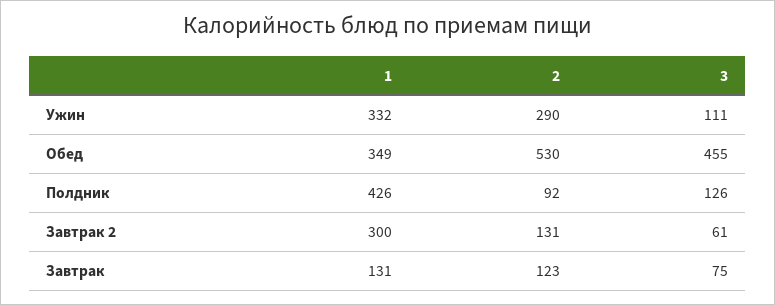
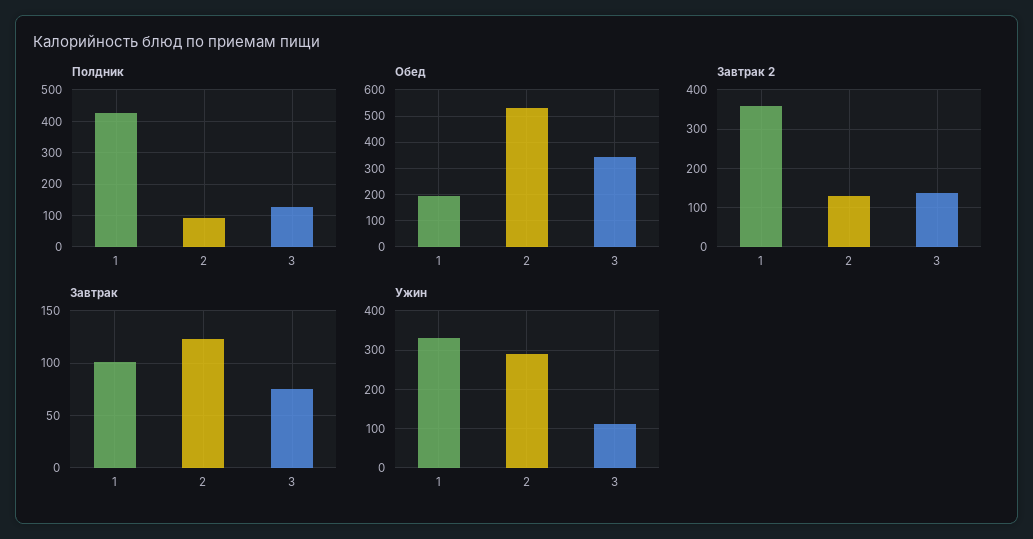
  {
    "Ужин": {
      "1": 332,
      "2": 290,
      "3": 111
    },
    "Обед": {
-     "1": 349,
+     "1": 200,
      "2": 530,
-     "3": 455
+     "3": 350
    },
    "Полдник": {
      "1": 426,
      "2": 92,
      "3": 126
    },
    "Завтрак 2": {
-     "1": 300,
+     "1": 360,
      "2": 131,
-     "3": 61
+     "3": 140
    },
    "Завтрак": {
-     "1": 131,
+     "1": 100,
      "2": 123,
      "3": 75
    }
  }

